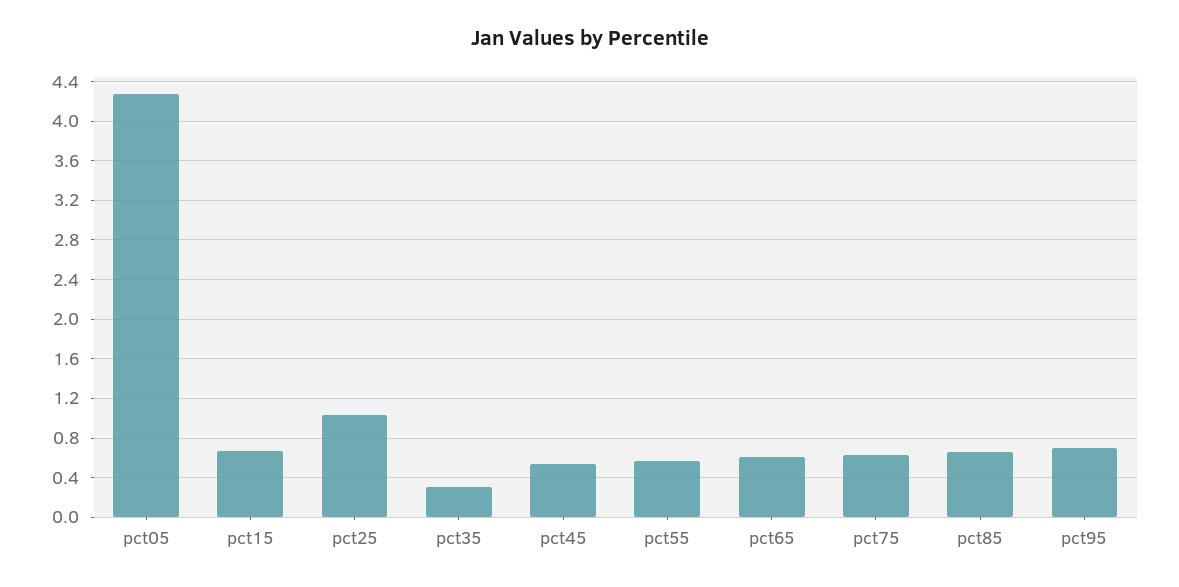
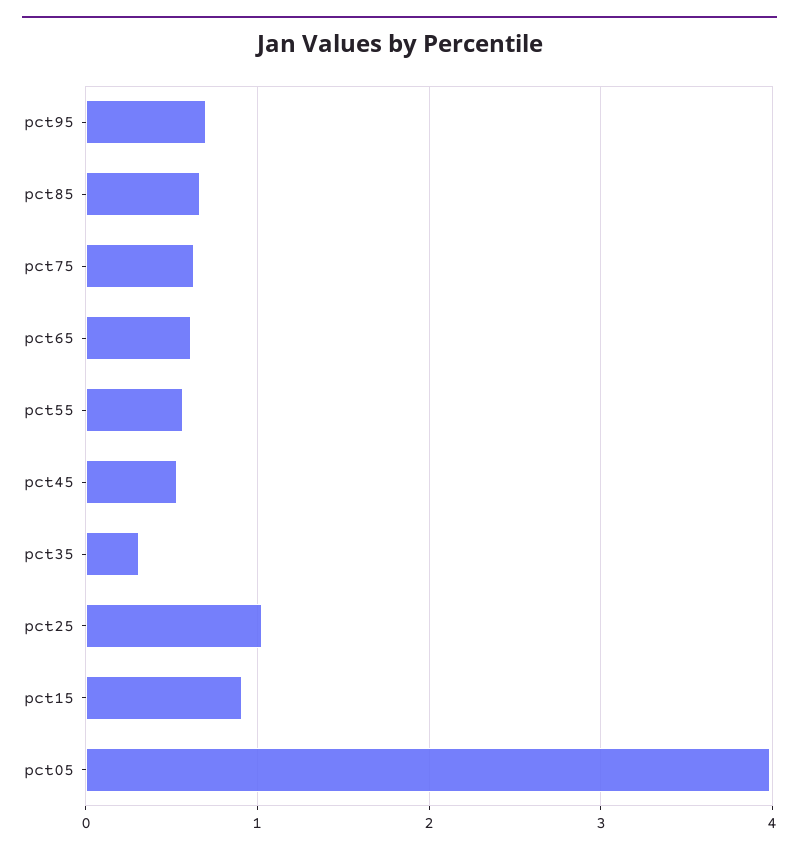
  {
-   "pct05": 4.3,
+   "pct05": 4,
-   "pct15": 0.7,
+   "pct15": 0.9,
    "pct25": 1,
    "pct35": 0.3,
    "pct45": 0.5,
    "pct55": 0.6,
    "pct65": 0.6,
    "pct75": 0.6,
    "pct85": 0.7,
    "pct95": 0.7
  }

